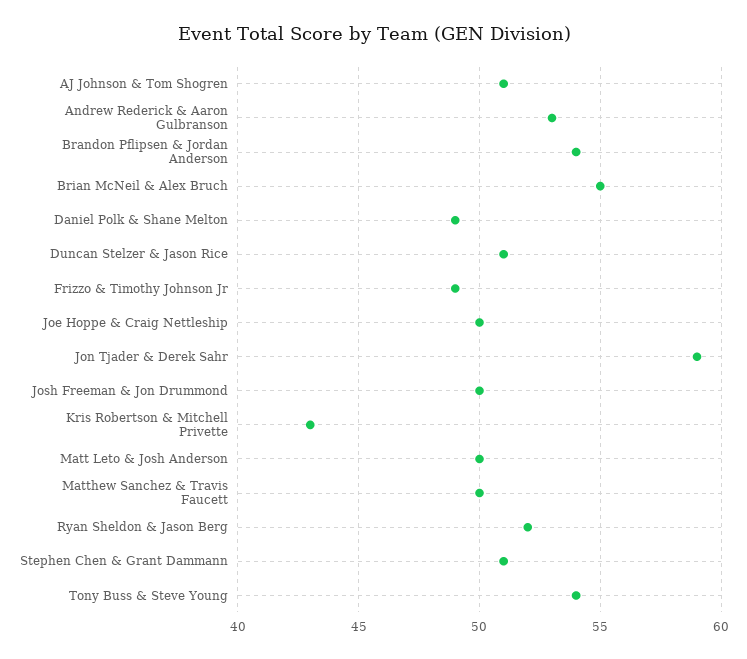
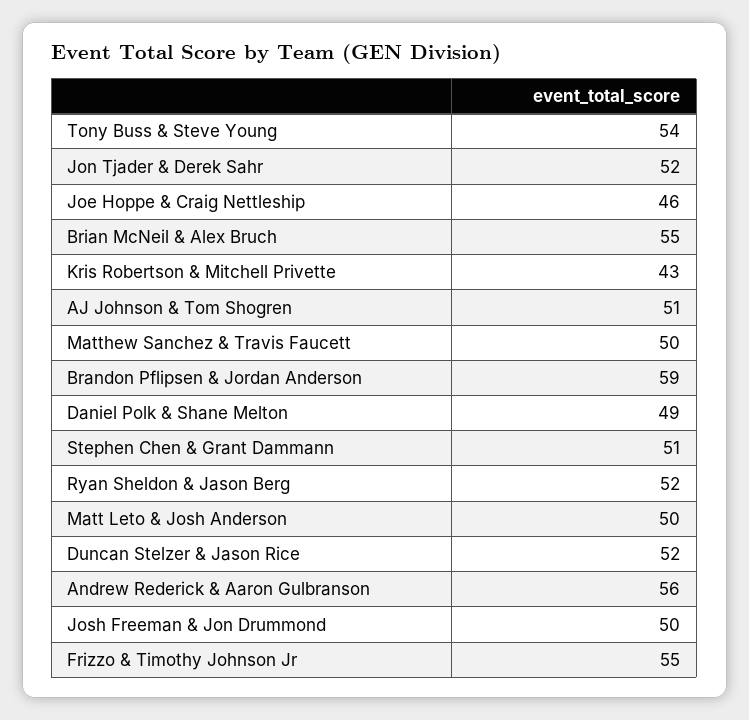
  {
    "AJ Johnson & Tom Shogren": 51,
-   "Andrew Rederick & Aaron Gulbranson": 53,
+   "Andrew Rederick & Aaron Gulbranson": 56,
-   "Brandon Pflipsen & Jordan Anderson": 54,
+   "Brandon Pflipsen & Jordan Anderson": 59,
    "Brian McNeil & Alex Bruch": 55,
    "Daniel Polk & Shane Melton": 49,
-   "Duncan Stelzer & Jason Rice": 51,
+   "Duncan Stelzer & Jason Rice": 52,
-   "Frizzo & Timothy Johnson Jr": 49,
+   "Frizzo & Timothy Johnson Jr": 55,
-   "Joe Hoppe & Craig Nettleship": 50,
+   "Joe Hoppe & Craig Nettleship": 46,
-   "Jon Tjader & Derek Sahr": 59,
+   "Jon Tjader & Derek Sahr": 52,
    "Josh Freeman & Jon Drummond": 50,
    "Kris Robertson & Mitchell Privette": 43,
    "Matt Leto & Josh Anderson": 50,
    "Matthew Sanchez & Travis Faucett": 50,
    "Ryan Sheldon & Jason Berg": 52,
    "Stephen Chen & Grant Dammann": 51,
    "Tony Buss & Steve Young": 54
  }

